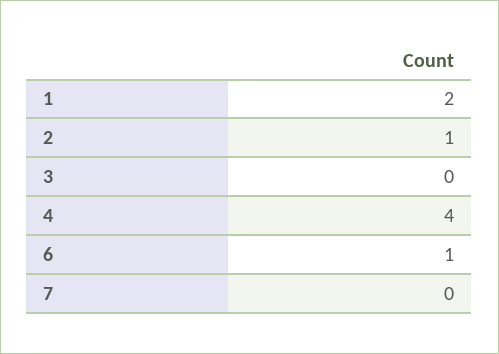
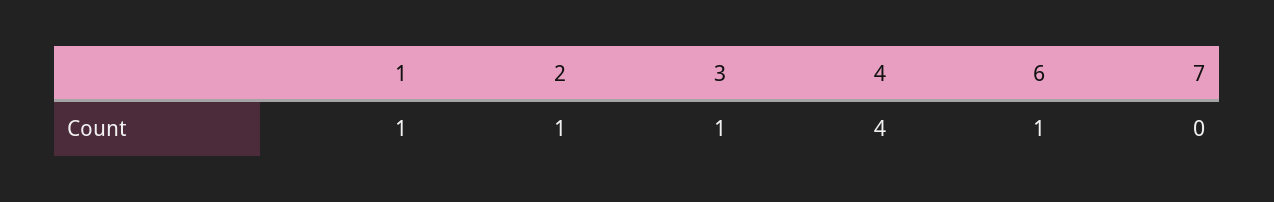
  {
-   "1": 2,
+   "1": 1,
    "2": 1,
-   "3": 0,
+   "3": 1,
    "4": 4,
    "6": 1,
    "7": 0
  }

